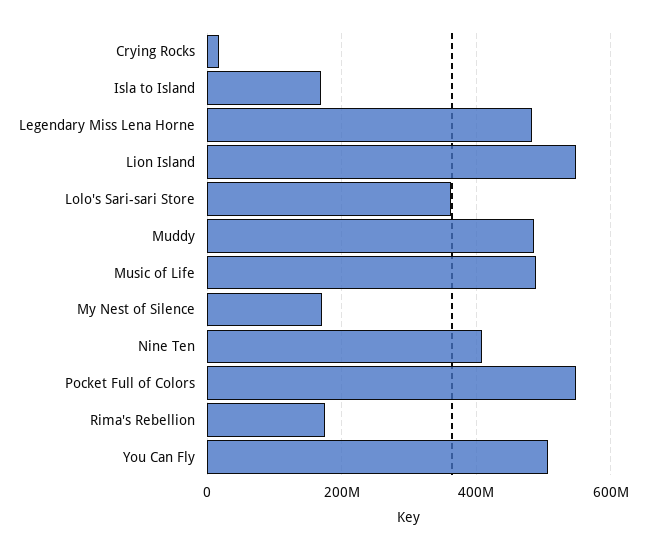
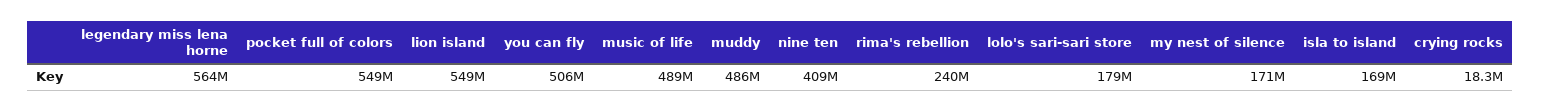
  {
    "Crying Rocks": 18300000,
    "Isla to Island": 169000000,
-   "Legendary Miss Lena Horne": 480000000,
+   "Legendary Miss Lena Horne": 564000000,
    "Lion Island": 549000000,
-   "Lolo's Sari-sari Store": 360000000,
+   "Lolo's Sari-sari Store": 179000000,
    "Muddy": 486000000,
    "Music of Life": 489000000,
    "My Nest of Silence": 171000000,
    "Nine Ten": 409000000,
    "Pocket Full of Colors": 549000000,
-   "Rima's Rebellion": 180000000,
+   "Rima's Rebellion": 240000000,
    "You Can Fly": 506000000
  }

